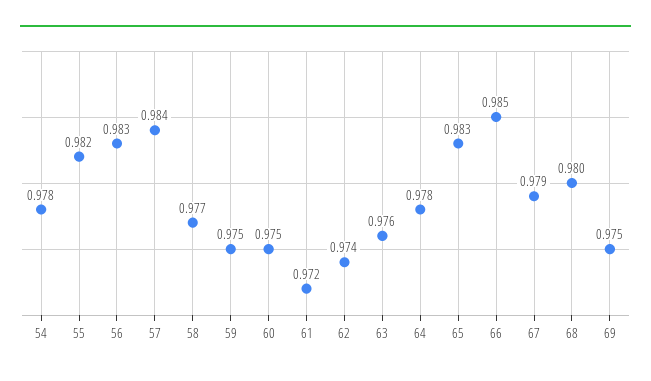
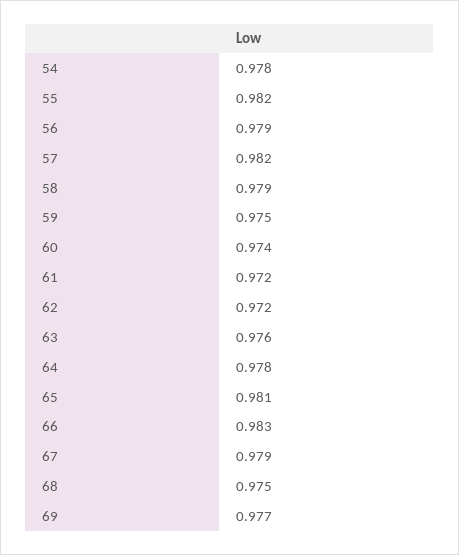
  {
    "54": 0.978,
    "55": 0.982,
-   "56": 0.983,
+   "56": 0.979,
-   "57": 0.984,
+   "57": 0.982,
-   "58": 0.977,
+   "58": 0.979,
    "59": 0.975,
-   "60": 0.975,
+   "60": 0.974,
    "61": 0.972,
-   "62": 0.974,
+   "62": 0.972,
    "63": 0.976,
    "64": 0.978,
-   "65": 0.983,
+   "65": 0.981,
-   "66": 0.985,
+   "66": 0.983,
    "67": 0.979,
-   "68": 0.98,
+   "68": 0.975,
-   "69": 0.975
+   "69": 0.977
  }

